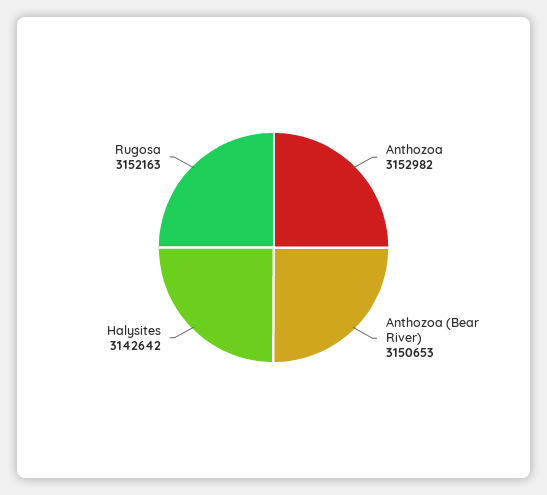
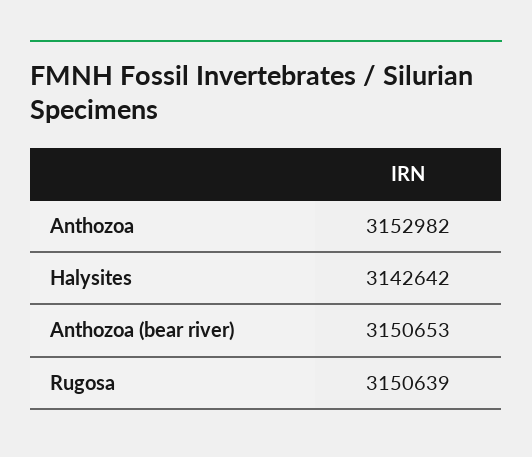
  {
    "Anthozoa": 3152982,
    "Anthozoa (Bear River)": 3150653,
    "Halysites": 3142642,
-   "Rugosa": 3152163
+   "Rugosa": 3150639
  }

